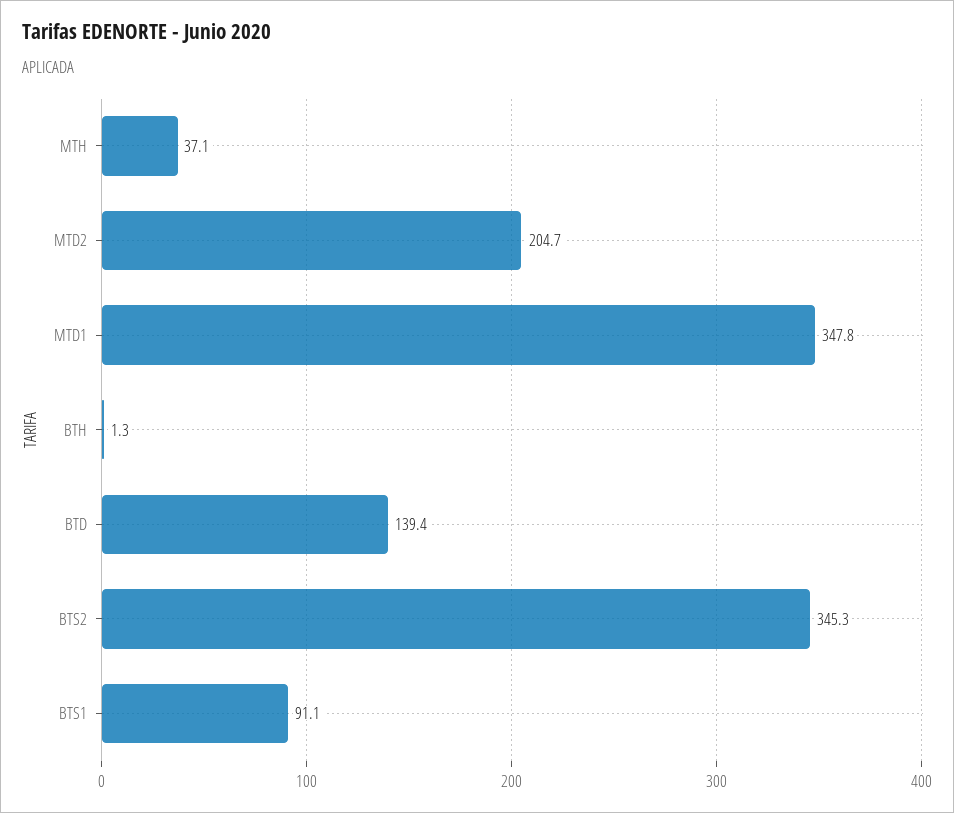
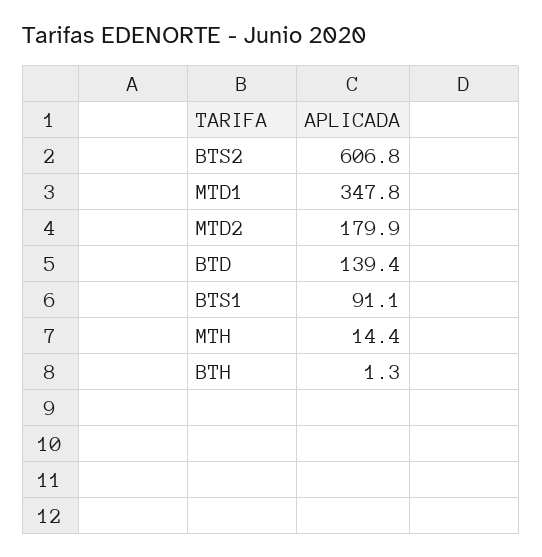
  {
-   "MTH": 37.1,
+   "MTH": 14.4,
-   "MTD2": 204.7,
+   "MTD2": 179.9,
    "MTD1": 347.8,
    "BTH": 1.3,
    "BTD": 139.4,
-   "BTS2": 345.3,
+   "BTS2": 606.8,
    "BTS1": 91.1
  }

